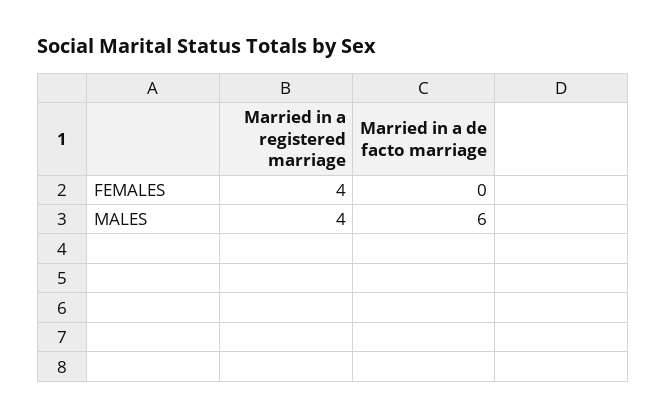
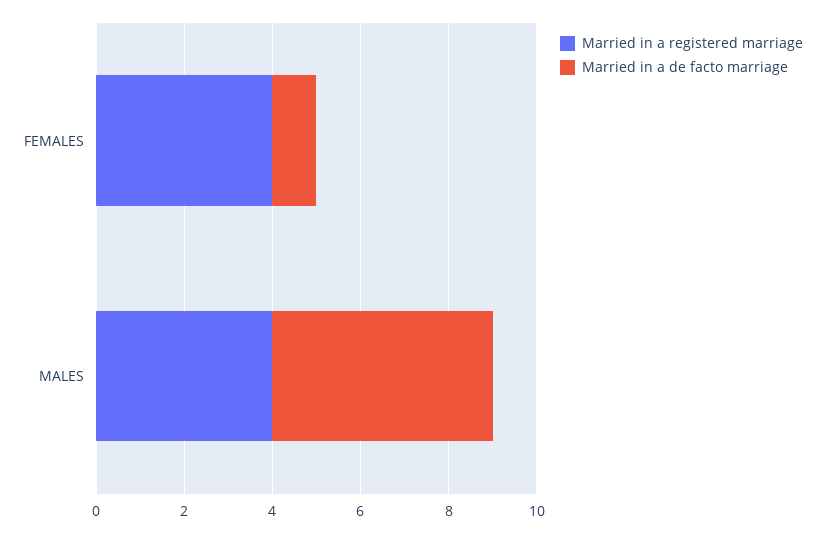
  {
    "Married in a registered marriage": {
      "FEMALES": 4,
      "MALES": 4
    },
    "Married in a de facto marriage": {
-     "FEMALES": 0,
+     "FEMALES": 1,
-     "MALES": 6
+     "MALES": 5
    }
  }

